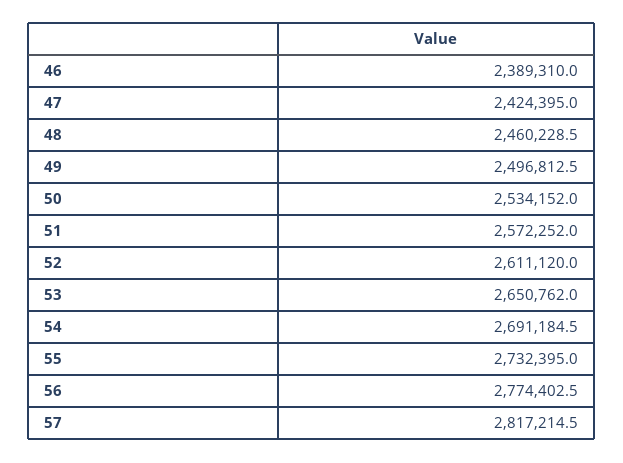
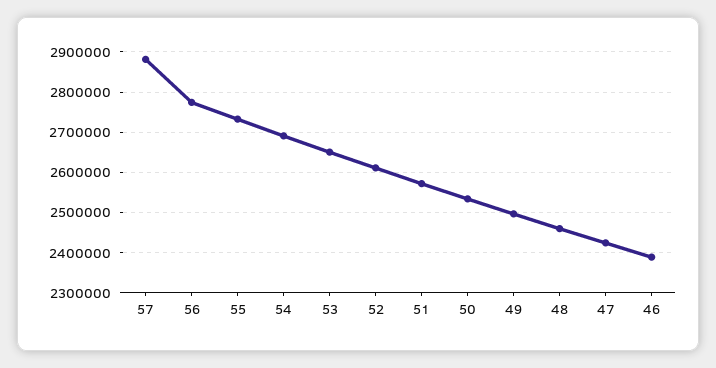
  {
    "46": 2389310,
    "47": 2424395,
    "48": 2460228.5,
    "49": 2496812.5,
    "50": 2534152,
    "51": 2572252,
    "52": 2611120,
    "53": 2650762,
    "54": 2691184.5,
    "55": 2732395,
    "56": 2774402.5,
-   "57": 2817214.5
+   "57": 2880000
  }

